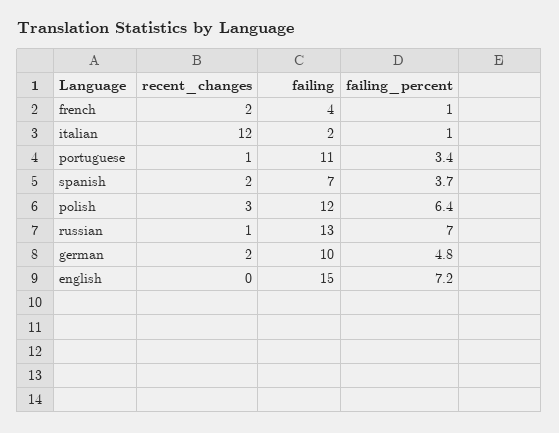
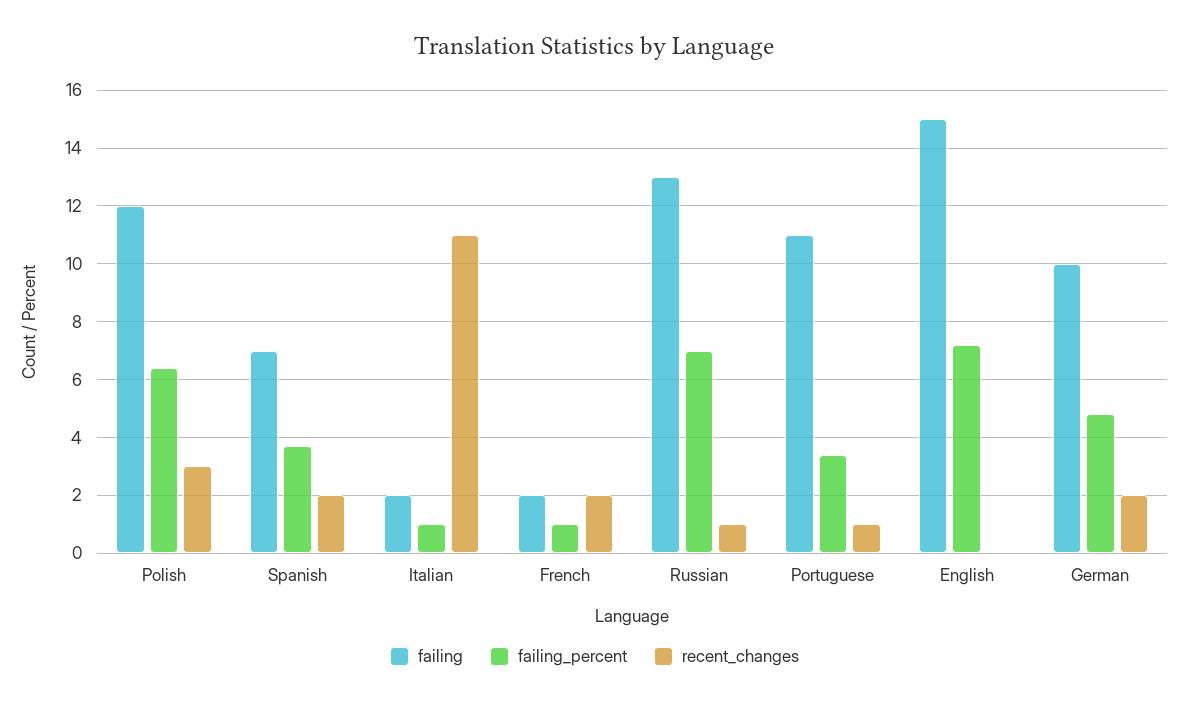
  {
    "recent_changes": {
      "french": 2,
-     "italian": 12,
+     "italian": 11,
      "portuguese": 1,
      "spanish": 2,
      "polish": 3,
      "russian": 1,
      "german": 2,
      "english": 0
    },
    "failing": {
-     "french": 4,
+     "french": 2,
      "italian": 2,
      "portuguese": 11,
      "spanish": 7,
      "polish": 12,
      "russian": 13,
      "german": 10,
      "english": 15
    },
    "failing_percent": {
      "french": 1,
      "italian": 1,
      "portuguese": 3.4,
      "spanish": 3.7,
      "polish": 6.4,
      "russian": 7,
      "german": 4.8,
      "english": 7.2
    }
  }

